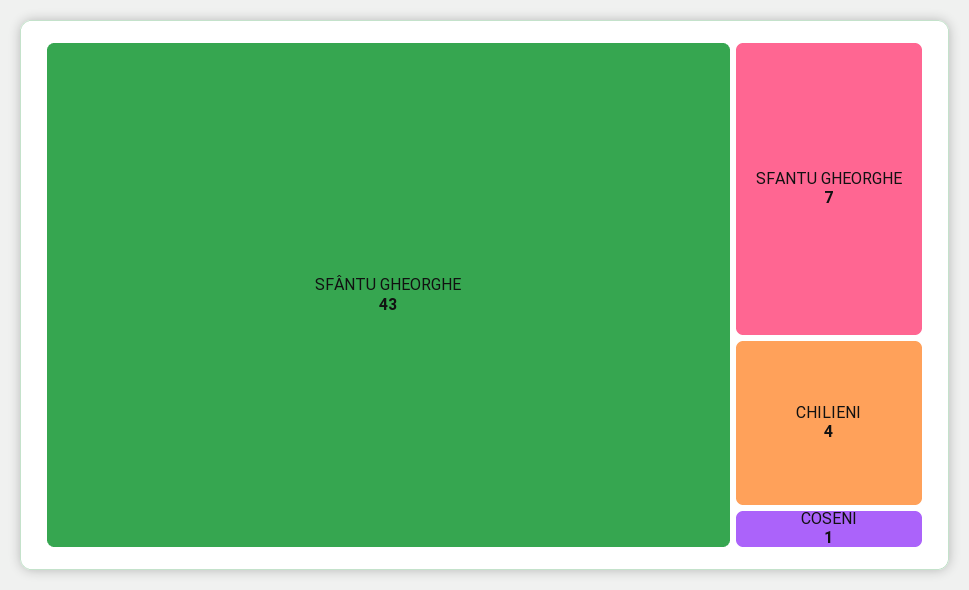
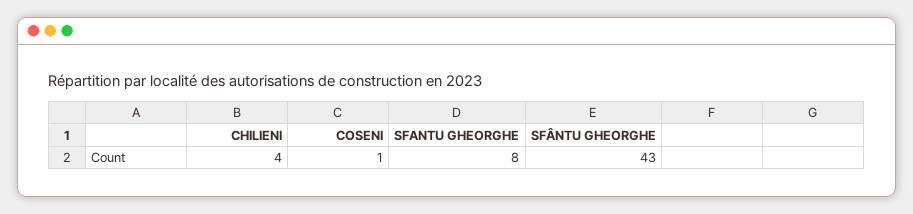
  {
    "SFÂNTU GHEORGHE": 43,
-   "SFANTU GHEORGHE": 7,
+   "SFANTU GHEORGHE": 8,
    "CHILIENI": 4,
    "COSENI": 1
  }

